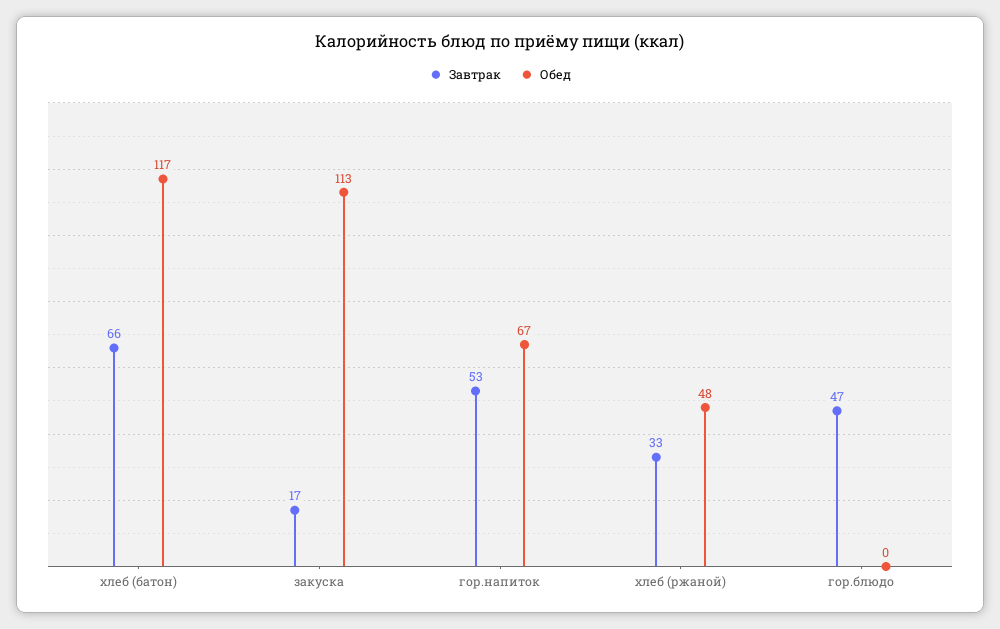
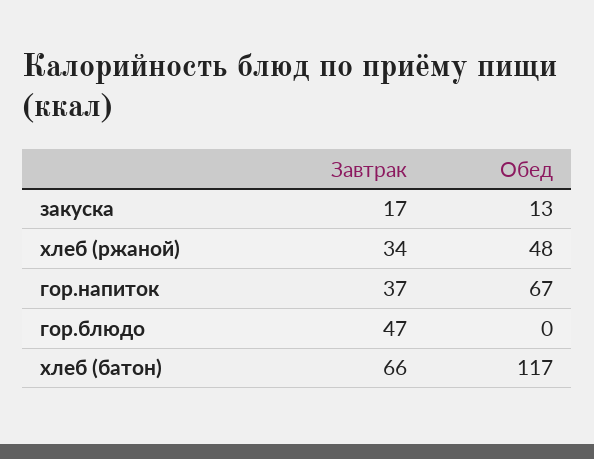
  {
    "Завтрак": {
      "хлеб (батон)": 66,
      "закуска": 17,
-     "гор.напиток": 53,
+     "гор.напиток": 37,
-     "хлеб (ржаной)": 33,
+     "хлеб (ржаной)": 34,
      "гор.блюдо": 47
    },
    "Обед": {
      "хлеб (батон)": 117,
-     "закуска": 113,
+     "закуска": 13,
      "гор.напиток": 67,
      "хлеб (ржаной)": 48,
      "гор.блюдо": 0
    }
  }

